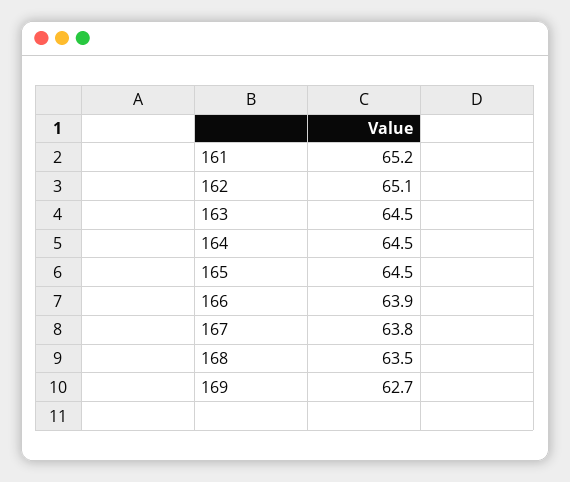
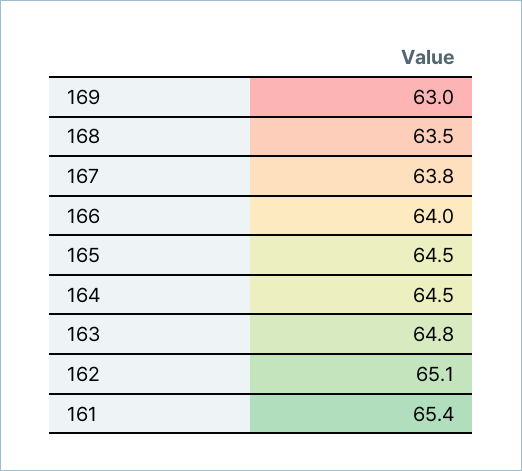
  {
-   "161": 65.2,
+   "161": 65.4,
    "162": 65.1,
-   "163": 64.5,
+   "163": 64.8,
    "164": 64.5,
    "165": 64.5,
-   "166": 63.9,
+   "166": 64,
    "167": 63.8,
    "168": 63.5,
-   "169": 62.7
+   "169": 63
  }

